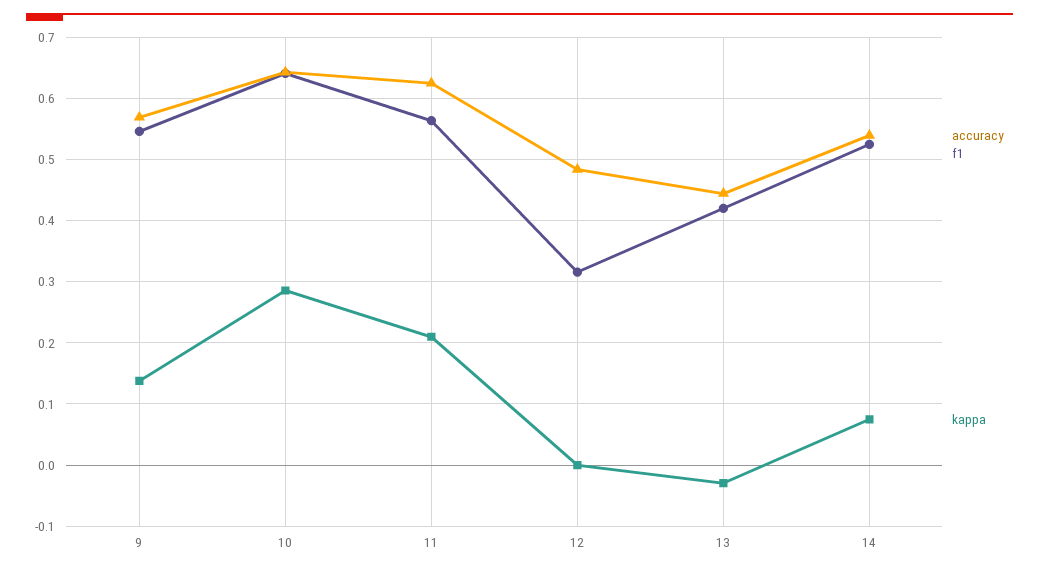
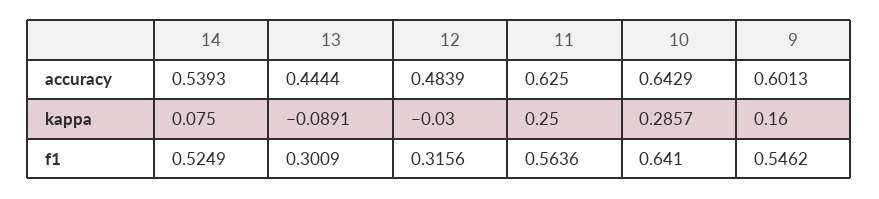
  {
    "accuracy": {
-     "9": 0.57,
+     "9": 0.6013,
      "10": 0.6429,
      "11": 0.625,
      "12": 0.4839,
      "13": 0.4444,
      "14": 0.5393
    },
    "f1": {
      "9": 0.5462,
      "10": 0.641,
      "11": 0.5636,
      "12": 0.3156,
-     "13": 0.42,
+     "13": 0.3009,
      "14": 0.5249
    },
    "kappa": {
-     "9": 0.14,
+     "9": 0.16,
      "10": 0.2857,
-     "11": 0.21,
+     "11": 0.25,
-     "12": 0,
+     "12": -0.03,
-     "13": -0.03,
+     "13": -0.0891,
      "14": 0.075
    }
  }

